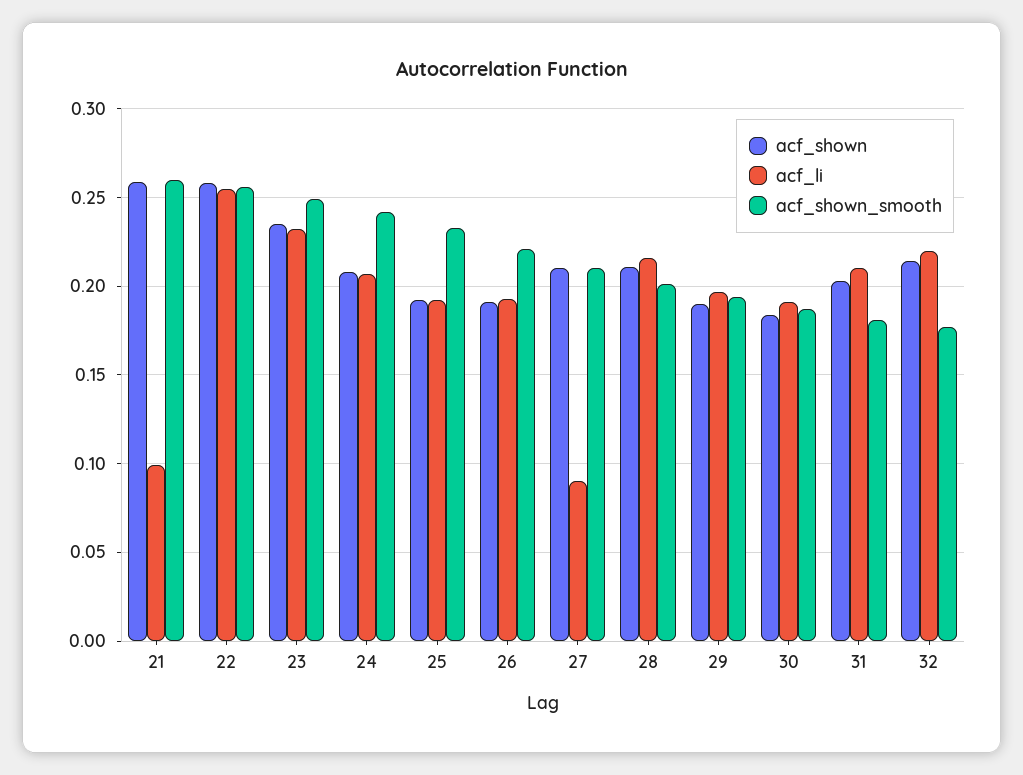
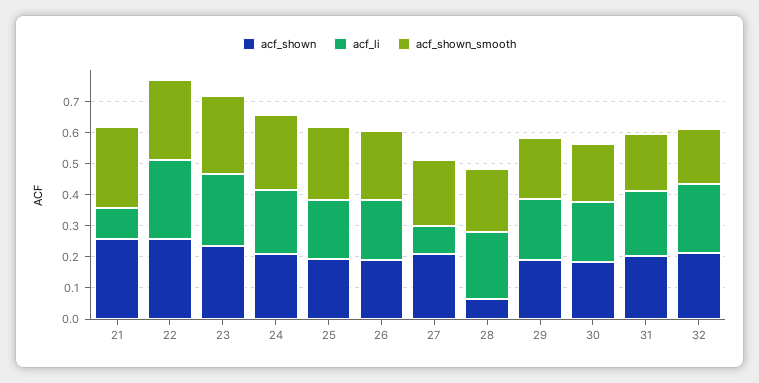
  {
    "acf_shown": {
      "21": 0.26,
      "22": 0.26,
      "23": 0.235,
      "24": 0.21,
      "25": 0.19,
      "26": 0.19,
      "27": 0.21,
-     "28": 0.21,
+     "28": 0.05,
      "29": 0.19,
      "30": 0.185,
      "31": 0.205,
      "32": 0.215
    },
    "acf_li": {
      "21": 0.1,
      "22": 0.255,
      "23": 0.23,
      "24": 0.205,
      "25": 0.19,
      "26": 0.195,
      "27": 0.09,
      "28": 0.215,
      "29": 0.195,
      "30": 0.19,
      "31": 0.21,
      "32": 0.22
    },
    "acf_shown_smooth": {
      "21": 0.26,
      "22": 0.255,
      "23": 0.25,
      "24": 0.24,
      "25": 0.235,
      "26": 0.22,
      "27": 0.21,
      "28": 0.2,
      "29": 0.195,
      "30": 0.185,
      "31": 0.18,
      "32": 0.175
    }
  }

